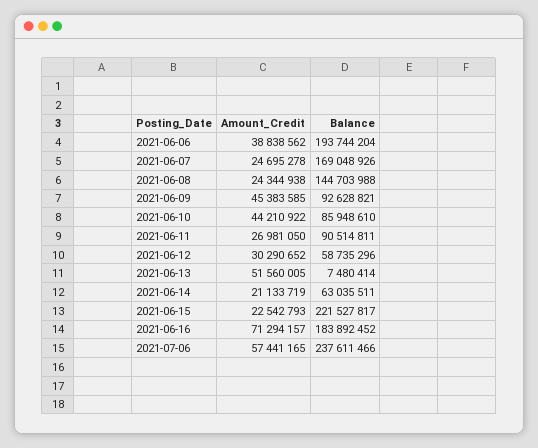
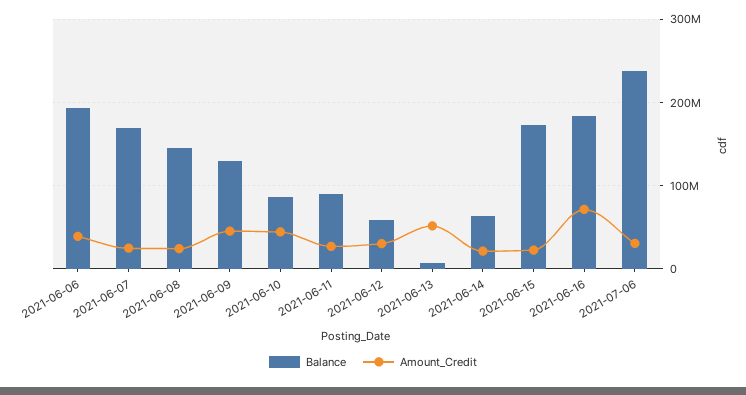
  {
    "Amount_Credit": {
      "2021-06-06": 38838562,
      "2021-06-07": 24695278,
      "2021-06-08": 24344938,
      "2021-06-09": 45383585,
      "2021-06-10": 44210922,
      "2021-06-11": 26981050,
      "2021-06-12": 30290652,
      "2021-06-13": 51560005,
      "2021-06-14": 21133719,
      "2021-06-15": 22542793,
      "2021-06-16": 71294157,
-     "2021-07-06": 57441165
+     "2021-07-06": 30000000
    },
    "Balance": {
      "2021-06-06": 193744204,
      "2021-06-07": 169048926,
      "2021-06-08": 144703988,
-     "2021-06-09": 92628821,
+     "2021-06-09": 130000000,
      "2021-06-10": 85948610,
      "2021-06-11": 90514811,
      "2021-06-12": 58735296,
      "2021-06-13": 7480414,
      "2021-06-14": 63035511,
-     "2021-06-15": 221527817,
+     "2021-06-15": 170000000,
      "2021-06-16": 183892452,
      "2021-07-06": 237611466
    }
  }

